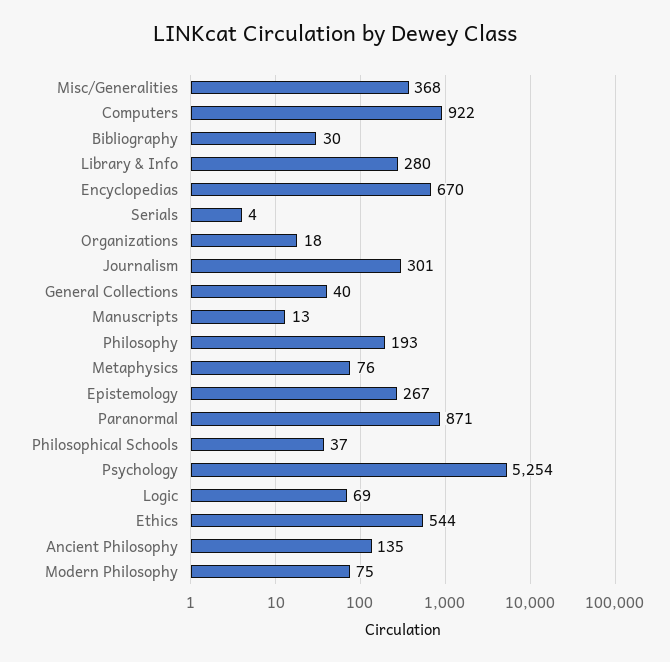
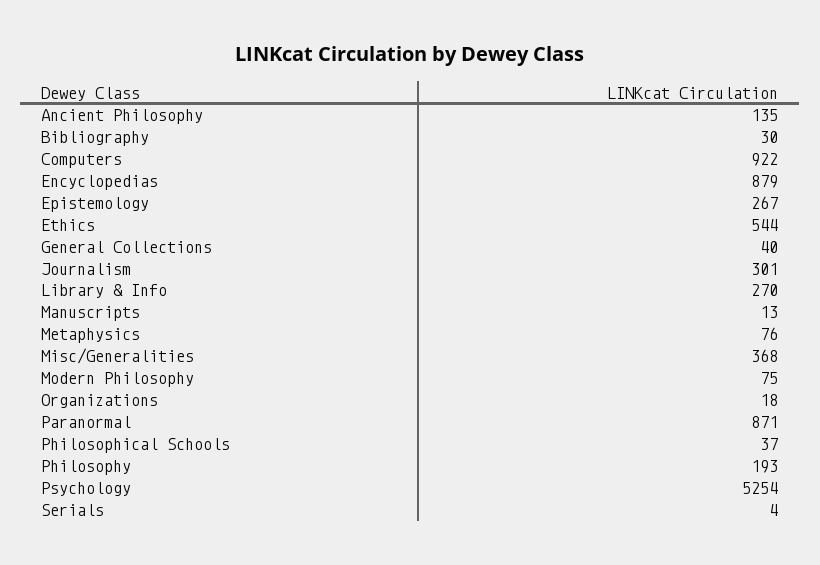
  {
    "Misc/Generalities": 368,
    "Computers": 922,
    "Bibliography": 30,
-   "Library & Info": 280,
+   "Library & Info": 270,
-   "Encyclopedias": 670,
+   "Encyclopedias": 879,
    "Serials": 4,
    "Organizations": 18,
    "Journalism": 301,
    "General Collections": 40,
    "Manuscripts": 13,
    "Philosophy": 193,
    "Metaphysics": 76,
    "Epistemology": 267,
    "Paranormal": 871,
    "Philosophical Schools": 37,
    "Psychology": 5254,
-   "Logic": 69,
    "Ethics": 544,
    "Ancient Philosophy": 135,
    "Modern Philosophy": 75
  }

